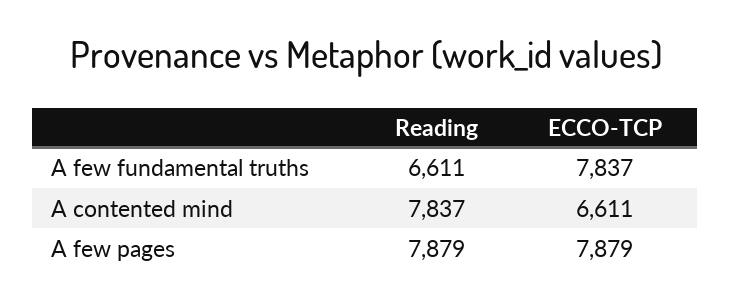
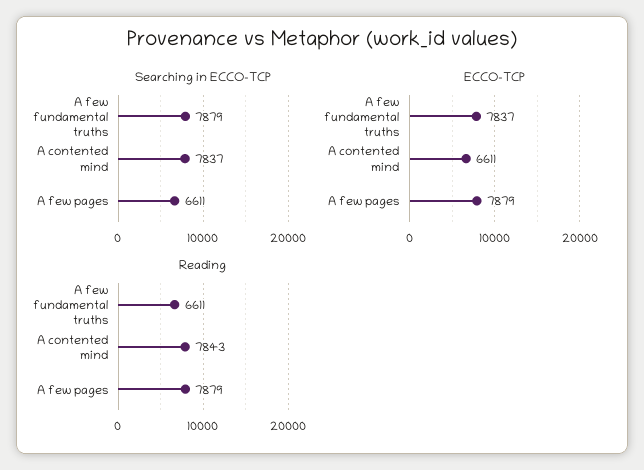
  {
    "Reading": {
      "A few fundamental truths": 6611,
-     "A contented mind": 7837,
+     "A contented mind": 7843,
      "A few pages": 7879
    },
    "ECCO-TCP": {
      "A few fundamental truths": 7837,
      "A contented mind": 6611,
      "A few pages": 7879
-   }
+   },
+   "Searching in ECCO-TCP": {
+     "A few fundamental truths": 7879,
+     "A contented mind": 7837,
+     "A few pages": 6611
+   }
  }

